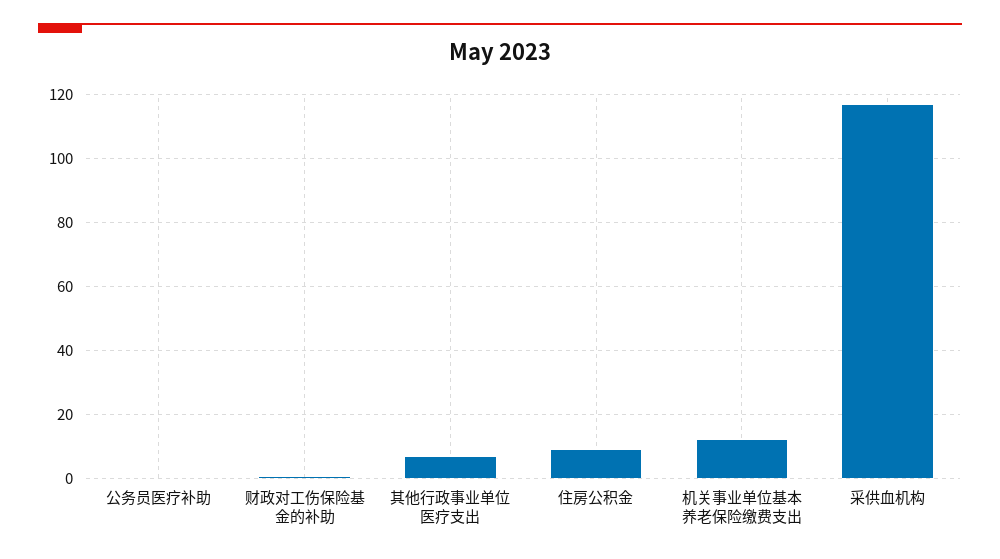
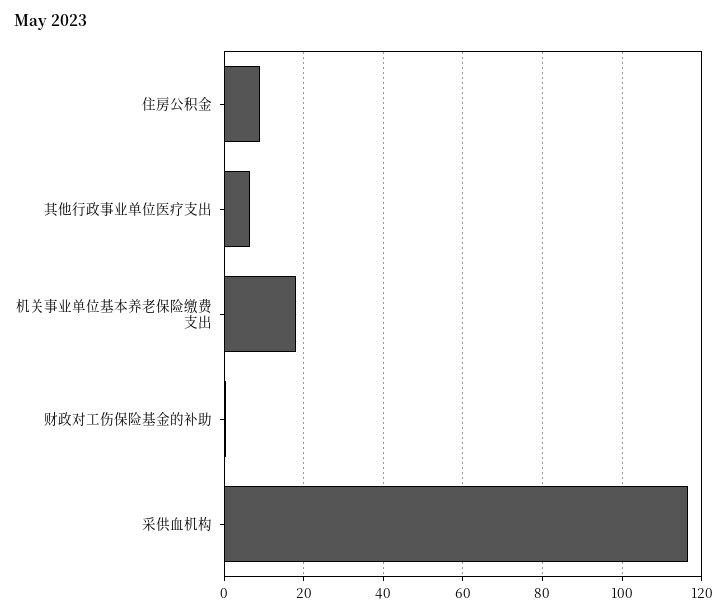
  {
-   "公务员医疗补助": 0,
    "财政对工伤保险基金的补助": 0,
    "其他行政事业单位医疗支出": 6,
    "住房公积金": 10,
-   "机关事业单位基本养老保险缴费支出": 12,
+   "机关事业单位基本养老保险缴费支出": 18,
    "采供血机构": 116
  }

